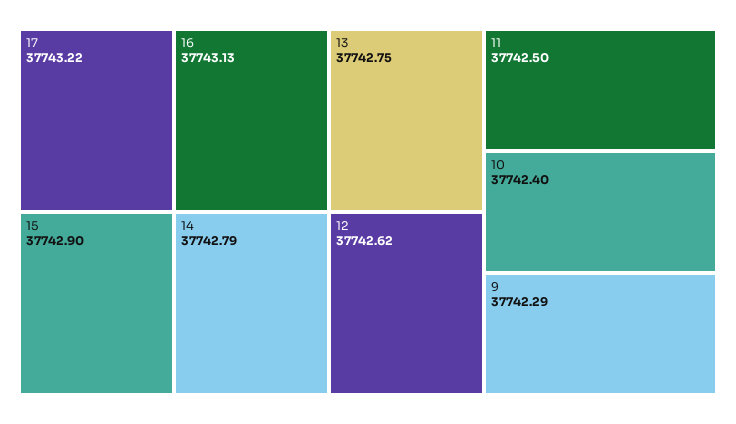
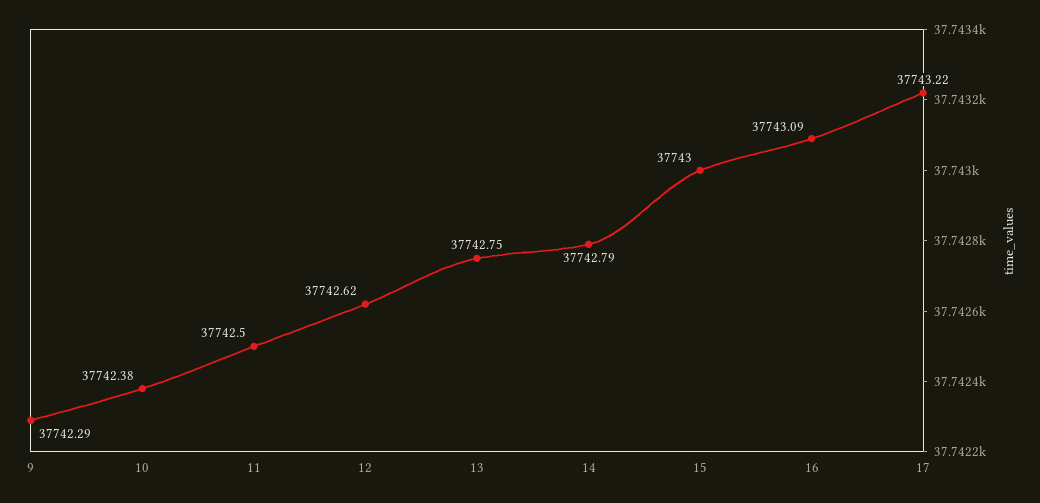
  {
    "17": 37743.22,
-   "16": 37743.13,
+   "16": 37743.09,
-   "15": 37742.9,
+   "15": 37743,
    "14": 37742.79,
    "13": 37742.75,
    "12": 37742.62,
    "11": 37742.5,
-   "10": 37742.4,
+   "10": 37742.38,
    "9": 37742.29
  }

